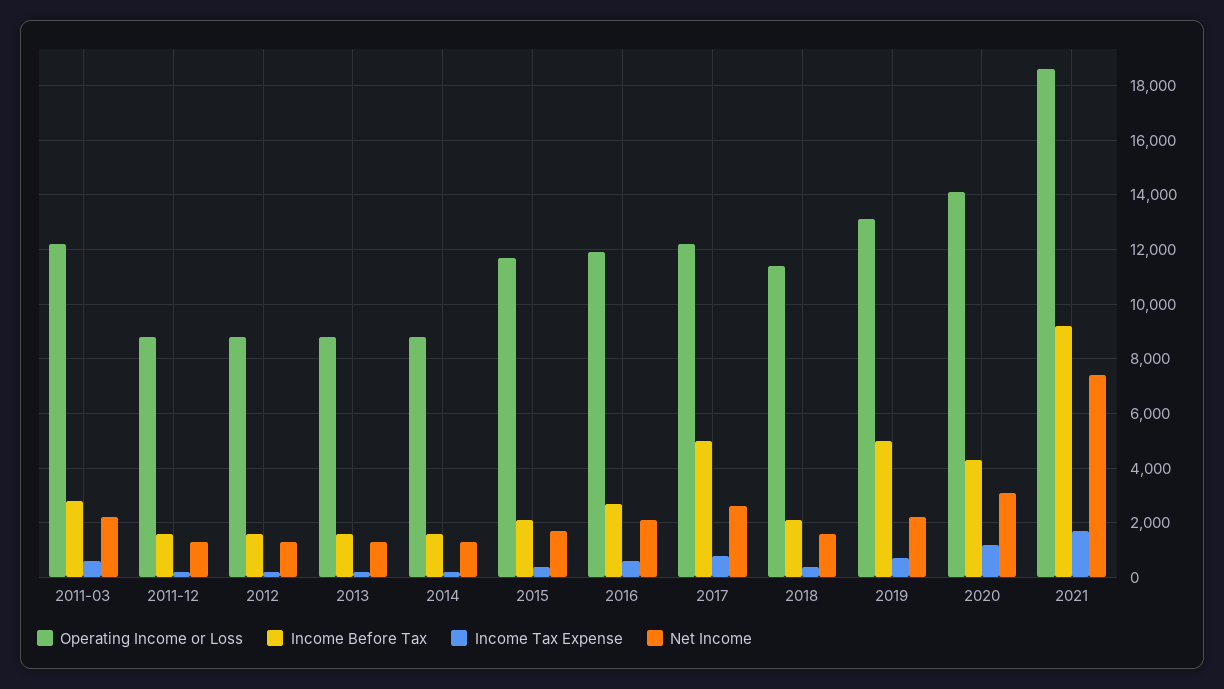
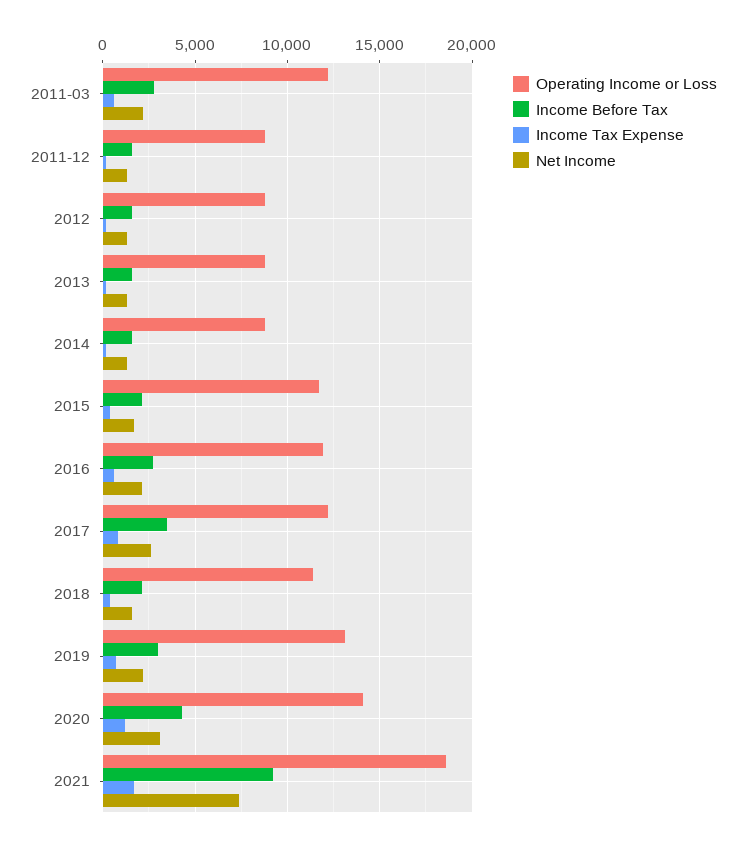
  {
    "Operating Income or Loss": {
      "2011-03": 12250,
      "2011-12": 8750,
      "2012": 8750,
      "2013": 8750,
      "2014": 8750,
      "2015": 11750,
      "2016": 12000,
      "2017": 12250,
      "2018": 11500,
      "2019": 13000,
      "2020": 14000,
      "2021": 18500
    },
    "Income Before Tax": {
      "2011-03": 2750,
      "2011-12": 1500,
      "2012": 1500,
      "2013": 1500,
      "2014": 1500,
      "2015": 2000,
      "2016": 2750,
-     "2017": 5000,
+     "2017": 3500,
      "2018": 2000,
-     "2019": 5000,
+     "2019": 3000,
      "2020": 4250,
      "2021": 9250
    },
    "Income Tax Expense": {
      "2011-03": 500,
      "2011-12": 250,
      "2012": 250,
      "2013": 250,
      "2014": 250,
      "2015": 500,
      "2016": 500,
      "2017": 750,
      "2018": 500,
      "2019": 750,
      "2020": 1250,
      "2021": 1750
    },
    "Net Income": {
      "2011-03": 2250,
      "2011-12": 1250,
      "2012": 1250,
      "2013": 1250,
      "2014": 1250,
      "2015": 1750,
      "2016": 2000,
      "2017": 2500,
      "2018": 1500,
      "2019": 2250,
      "2020": 3000,
      "2021": 7500
    }
  }

